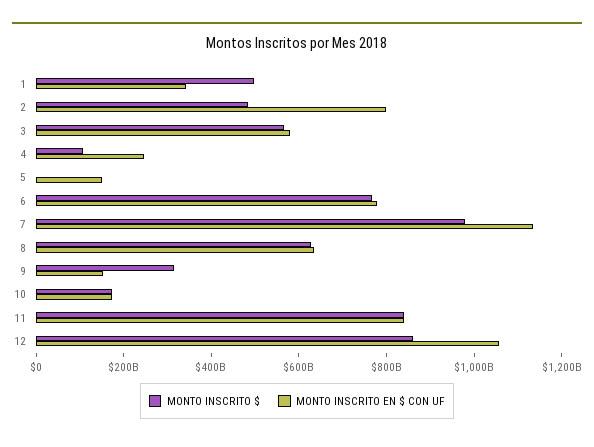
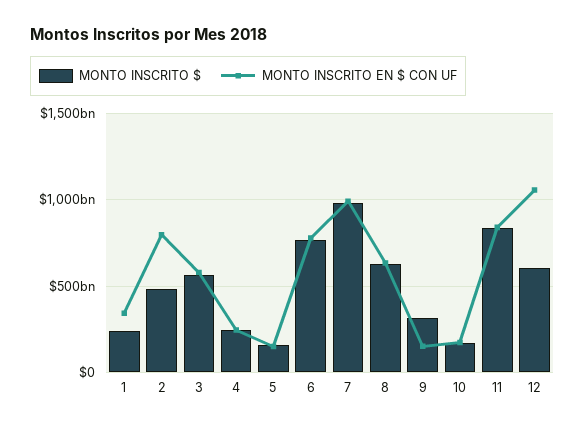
  {
    "MONTO INSCRITO $": {
-     "1": 500000000000,
+     "1": 250000000000,
      "2": 500000000000,
      "3": 550000000000,
-     "4": 100000000000,
+     "4": 250000000000,
-     "5": 0,
+     "5": 150000000000,
      "6": 750000000000,
      "7": 1000000000000,
      "8": 650000000000,
      "9": 300000000000,
      "10": 150000000000,
      "11": 850000000000,
-     "12": 850000000000
+     "12": 600000000000
    },
    "MONTO INSCRITO EN $ CON UF": {
      "1": 350000000000,
      "2": 800000000000,
      "3": 600000000000,
      "4": 250000000000,
      "5": 150000000000,
      "6": 800000000000,
-     "7": 1150000000000,
+     "7": 1000000000000,
      "8": 650000000000,
      "9": 150000000000,
      "10": 150000000000,
      "11": 850000000000,
      "12": 1050000000000
    }
  }

